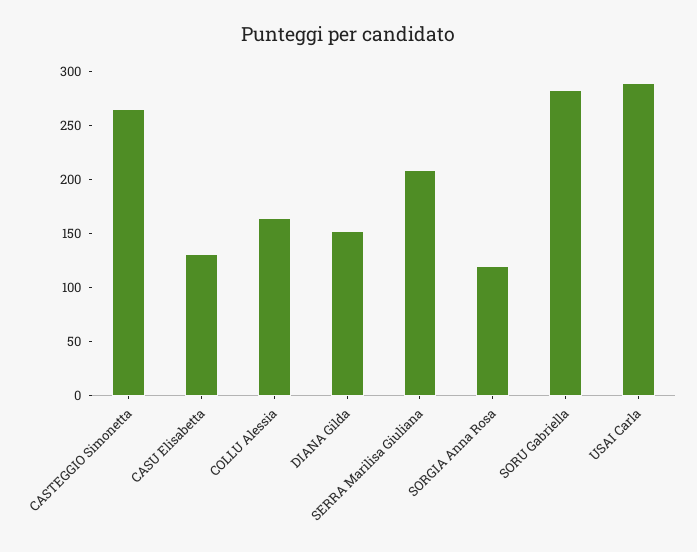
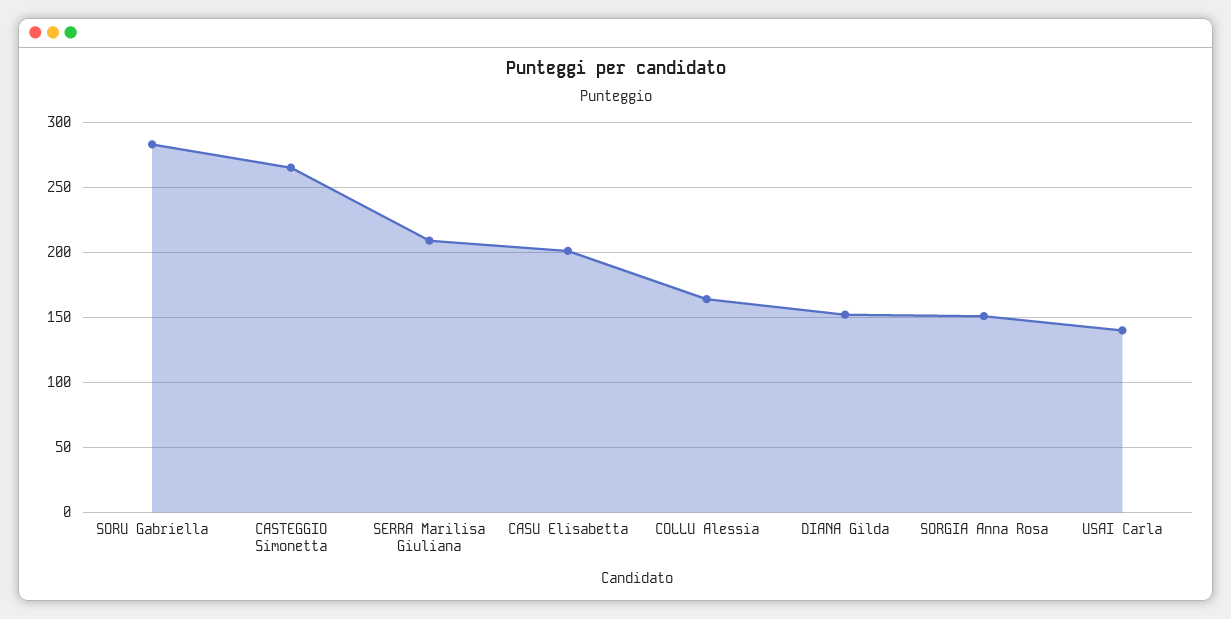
  {
    "CASTEGGIO Simonetta": 265,
-   "CASU Elisabetta": 130,
+   "CASU Elisabetta": 200,
    "COLLU Alessia": 165,
    "DIANA Gilda": 150,
    "SERRA Marilisa Giuliana": 210,
-   "SORGIA Anna Rosa": 120,
+   "SORGIA Anna Rosa": 150,
    "SORU Gabriella": 285,
-   "USAI Carla": 290
+   "USAI Carla": 140
  }

